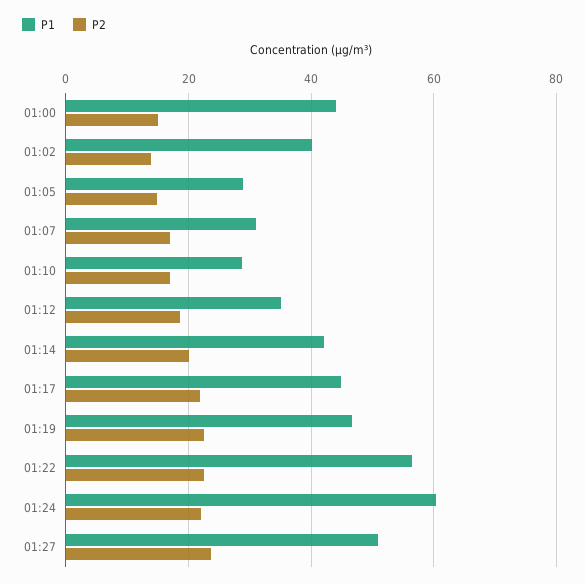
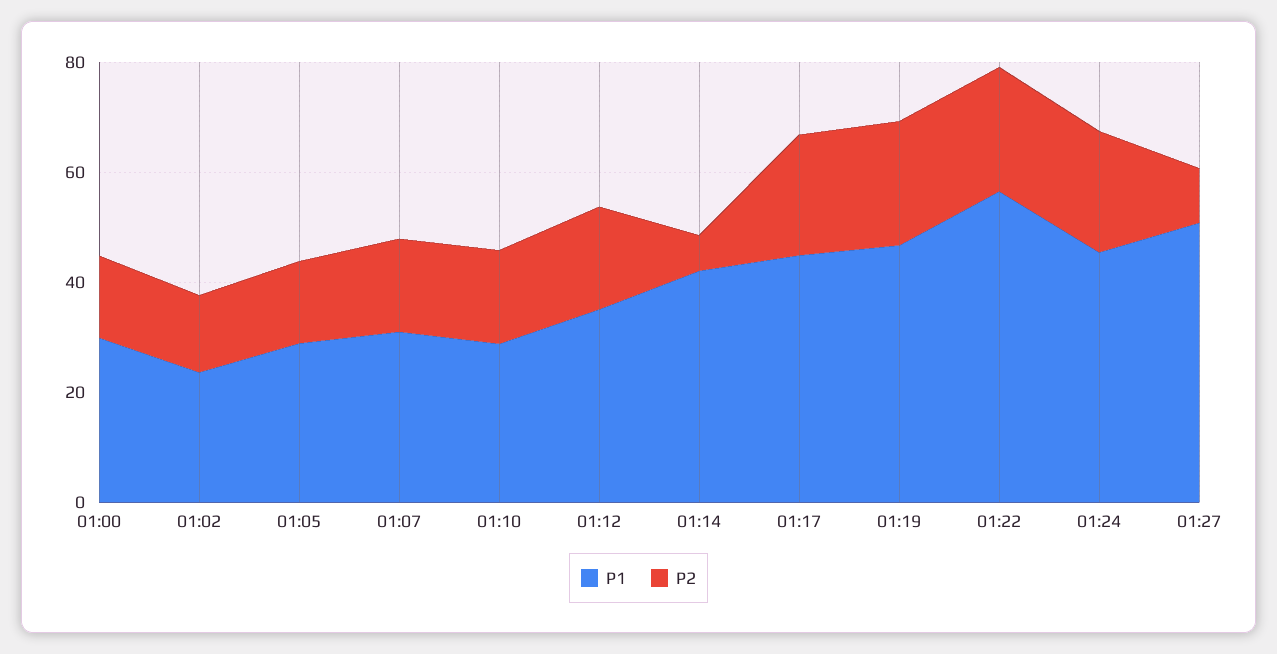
  {
    "P1": {
-     "01:00": 44,
+     "01:00": 30,
-     "01:02": 40,
+     "01:02": 25,
      "01:05": 28,
      "01:07": 32,
      "01:10": 28,
      "01:12": 36,
      "01:14": 42,
      "01:17": 44,
      "01:19": 46,
      "01:22": 56,
-     "01:24": 60,
+     "01:24": 45,
      "01:27": 50
    },
    "P2": {
      "01:00": 14,
      "01:02": 14,
      "01:05": 14,
      "01:07": 16,
      "01:10": 16,
      "01:12": 18,
-     "01:14": 20,
+     "01:14": 5,
      "01:17": 22,
      "01:19": 22,
      "01:22": 22,
      "01:24": 22,
-     "01:27": 24
+     "01:27": 10
    }
  }

